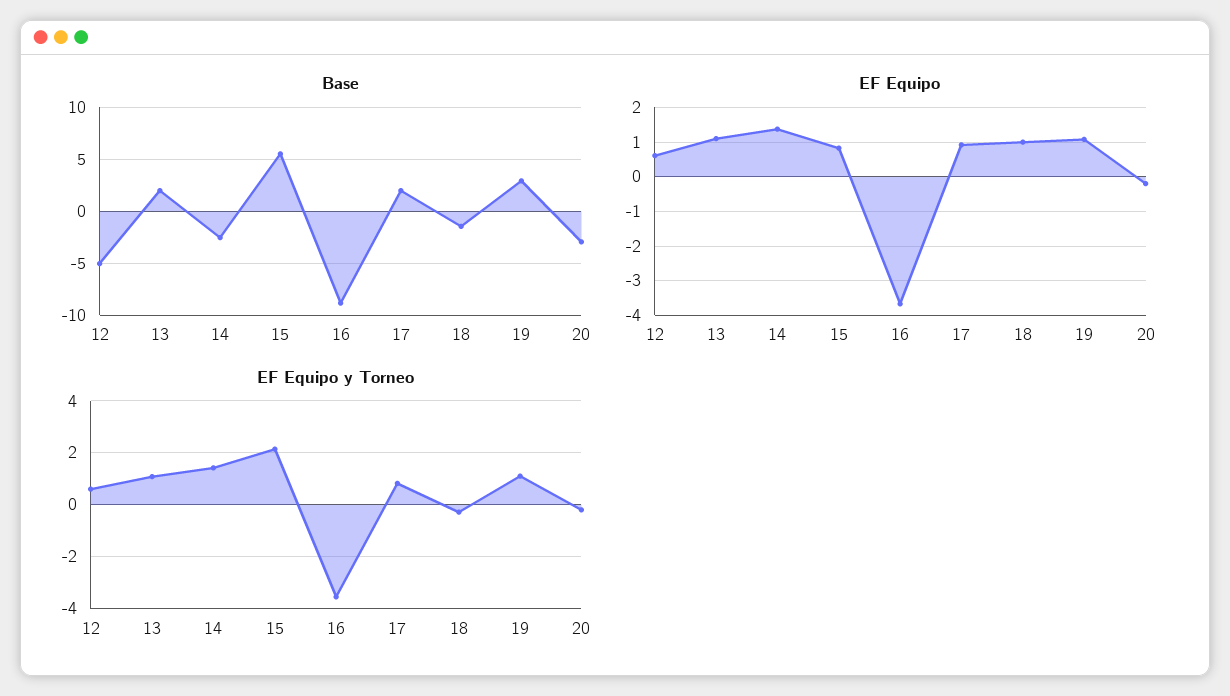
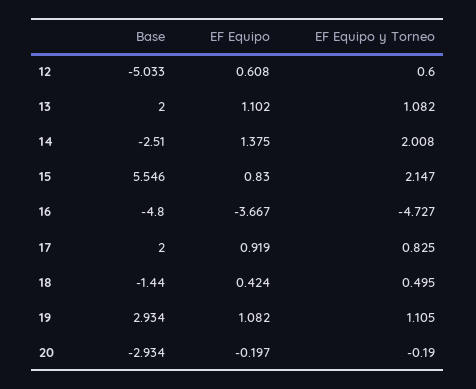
  {
    "Base": {
      "12": -5.033,
      "13": 2,
      "14": -2.51,
      "15": 5.546,
-     "16": -9,
+     "16": -4.8,
      "17": 2,
      "18": -1.44,
      "19": 2.934,
      "20": -2.934
    },
    "EF Equipo": {
      "12": 0.608,
      "13": 1.102,
      "14": 1.375,
      "15": 0.83,
      "16": -3.667,
      "17": 0.919,
-     "18": 1,
+     "18": 0.424,
      "19": 1.082,
      "20": -0.197
    },
    "EF Equipo y Torneo": {
      "12": 0.6,
      "13": 1.082,
-     "14": 1.5,
+     "14": 2.008,
      "15": 2.147,
-     "16": -3.5,
+     "16": -4.727,
      "17": 0.825,
-     "18": -0.25,
+     "18": 0.495,
      "19": 1.105,
      "20": -0.19
    }
  }

